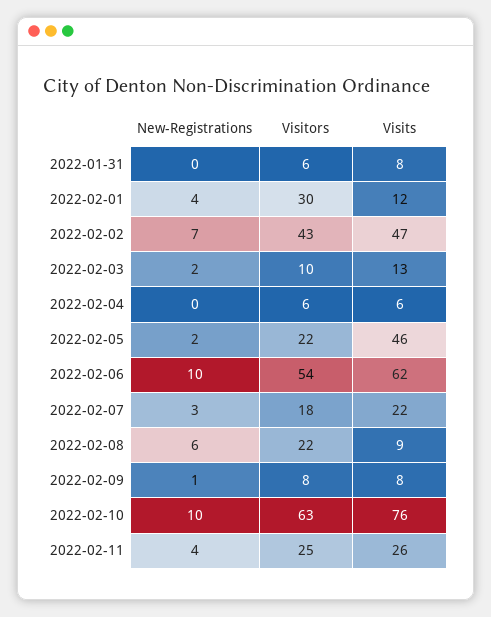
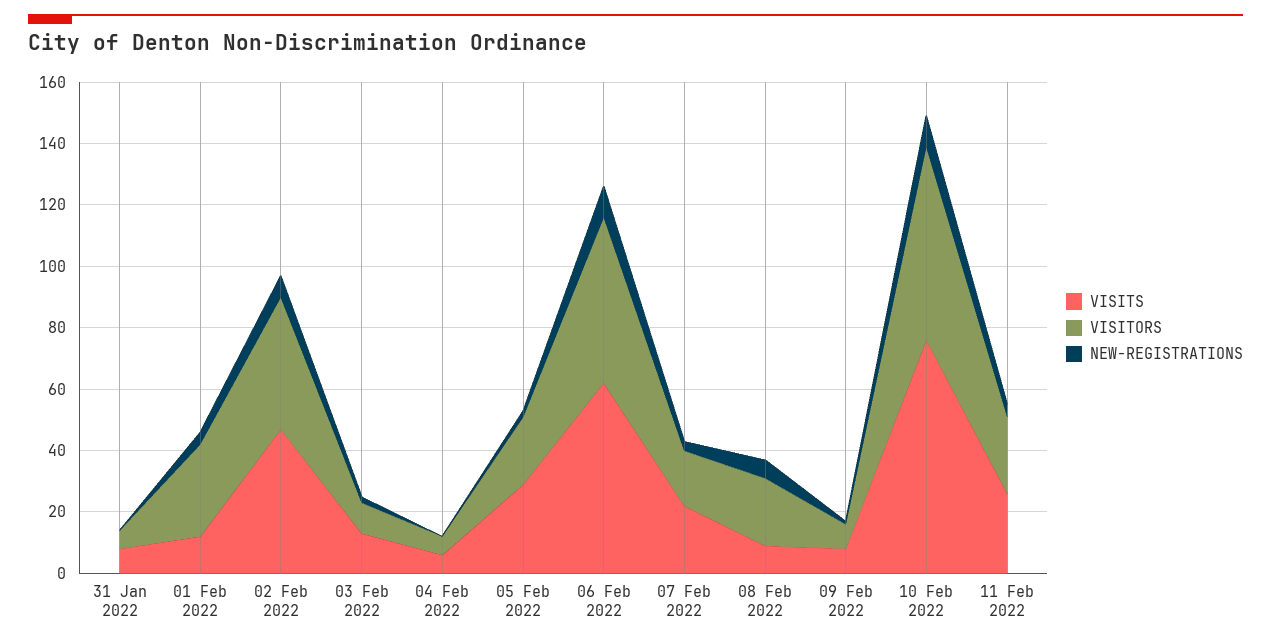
  {
    "New-Registrations": {
      "2022-01-31": 0,
      "2022-02-01": 4,
      "2022-02-02": 7,
      "2022-02-03": 2,
      "2022-02-04": 0,
      "2022-02-05": 2,
      "2022-02-06": 10,
      "2022-02-07": 3,
      "2022-02-08": 6,
      "2022-02-09": 1,
      "2022-02-10": 10,
      "2022-02-11": 4
    },
    "Visitors": {
      "2022-01-31": 6,
      "2022-02-01": 30,
      "2022-02-02": 43,
      "2022-02-03": 10,
      "2022-02-04": 6,
      "2022-02-05": 22,
      "2022-02-06": 54,
      "2022-02-07": 18,
      "2022-02-08": 22,
      "2022-02-09": 8,
      "2022-02-10": 63,
      "2022-02-11": 25
    },
    "Visits": {
      "2022-01-31": 8,
      "2022-02-01": 12,
      "2022-02-02": 47,
      "2022-02-03": 13,
      "2022-02-04": 6,
-     "2022-02-05": 46,
+     "2022-02-05": 30,
      "2022-02-06": 62,
      "2022-02-07": 22,
      "2022-02-08": 9,
      "2022-02-09": 8,
      "2022-02-10": 76,
      "2022-02-11": 26
    }
  }

